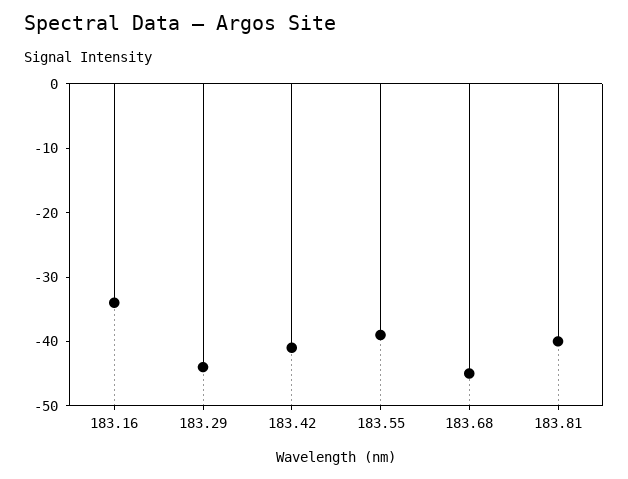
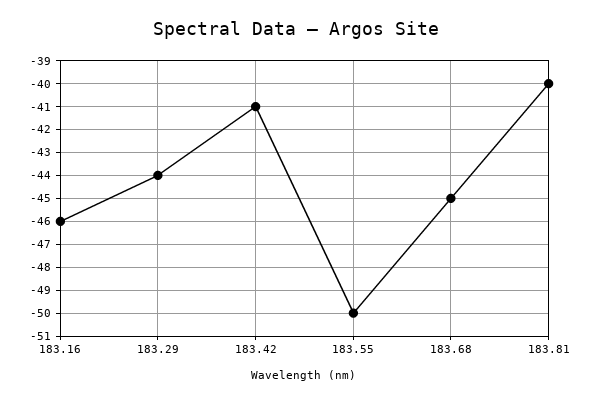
  {
-   "183.16": -35,
+   "183.16": -46,
    "183.29": -44,
    "183.42": -41,
-   "183.55": -40,
+   "183.55": -50,
    "183.68": -45,
    "183.81": -40
  }

